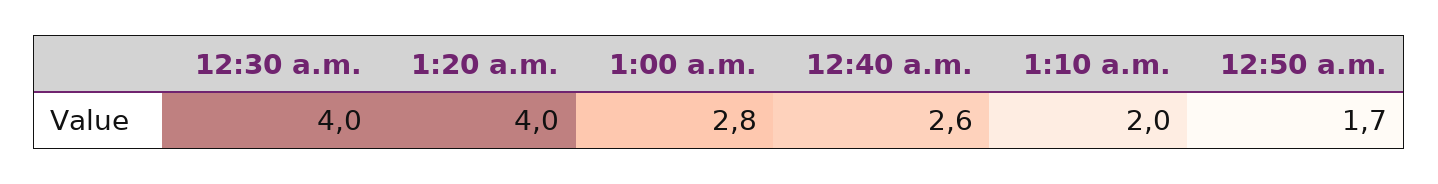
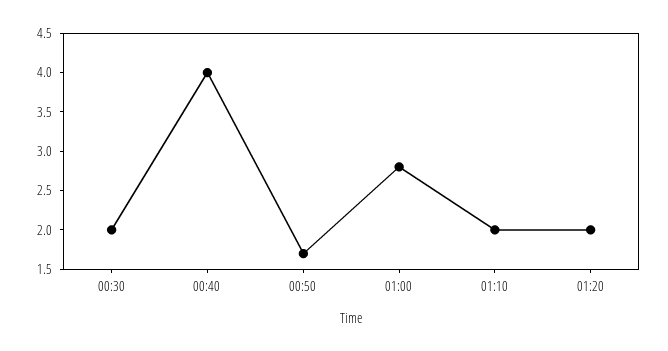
  {
-   "12:30 a.m.": 4,
+   "12:30 a.m.": 2,
-   "1:20 a.m.": 4,
+   "1:20 a.m.": 2,
    "1:00 a.m.": 2.8,
-   "12:40 a.m.": 2.6,
+   "12:40 a.m.": 4,
    "1:10 a.m.": 2,
    "12:50 a.m.": 1.7
  }

